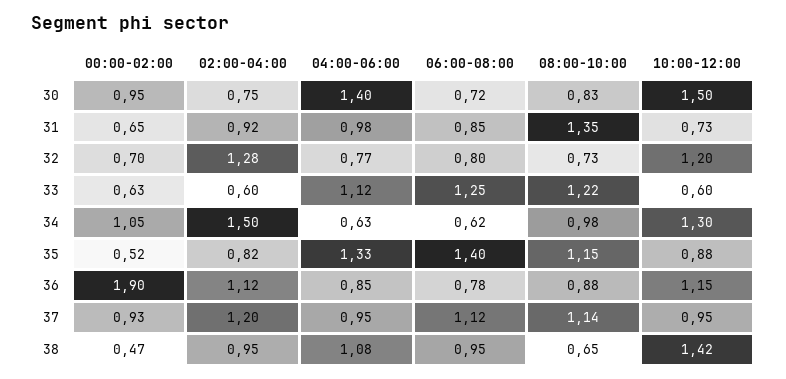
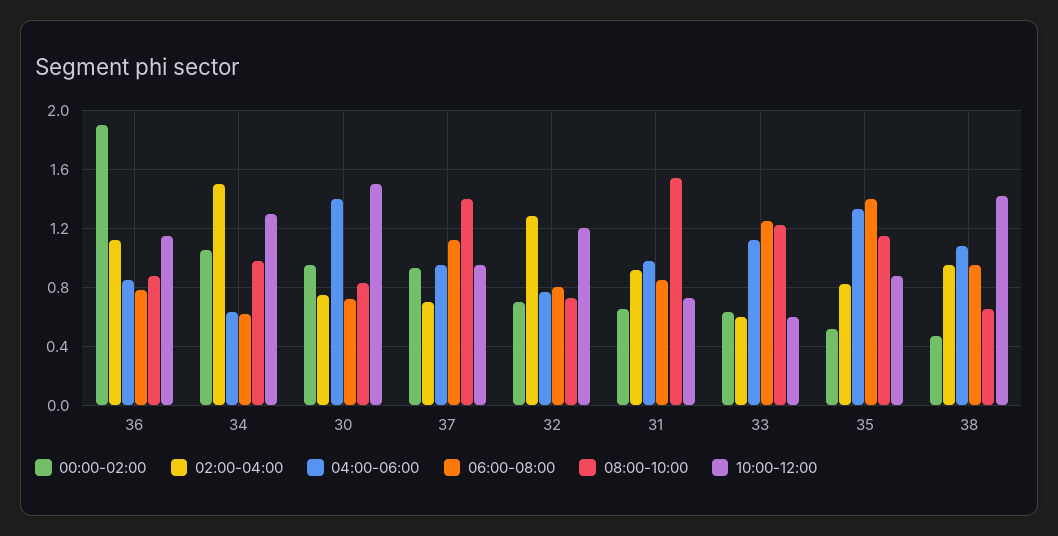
  {
    "00:00-02:00": {
      "30": 0.95,
      "31": 0.65,
      "32": 0.7,
      "33": 0.63,
      "34": 1.05,
      "35": 0.52,
      "36": 1.9,
      "37": 0.93,
      "38": 0.47
    },
    "02:00-04:00": {
      "30": 0.75,
      "31": 0.92,
      "32": 1.28,
      "33": 0.6,
      "34": 1.5,
      "35": 0.82,
      "36": 1.12,
-     "37": 1.2,
+     "37": 0.7,
      "38": 0.95
    },
    "04:00-06:00": {
      "30": 1.4,
      "31": 0.98,
      "32": 0.77,
      "33": 1.12,
      "34": 0.63,
      "35": 1.33,
      "36": 0.85,
      "37": 0.95,
      "38": 1.08
    },
    "06:00-08:00": {
      "30": 0.72,
      "31": 0.85,
      "32": 0.8,
      "33": 1.25,
      "34": 0.62,
      "35": 1.4,
      "36": 0.78,
      "37": 1.12,
      "38": 0.95
    },
    "08:00-10:00": {
      "30": 0.83,
-     "31": 1.35,
+     "31": 1.55,
      "32": 0.73,
      "33": 1.22,
      "34": 0.98,
      "35": 1.15,
      "36": 0.88,
-     "37": 1.14,
+     "37": 1.4,
      "38": 0.65
    },
    "10:00-12:00": {
      "30": 1.5,
      "31": 0.73,
      "32": 1.2,
      "33": 0.6,
      "34": 1.3,
      "35": 0.88,
      "36": 1.15,
      "37": 0.95,
      "38": 1.42
    }
  }

